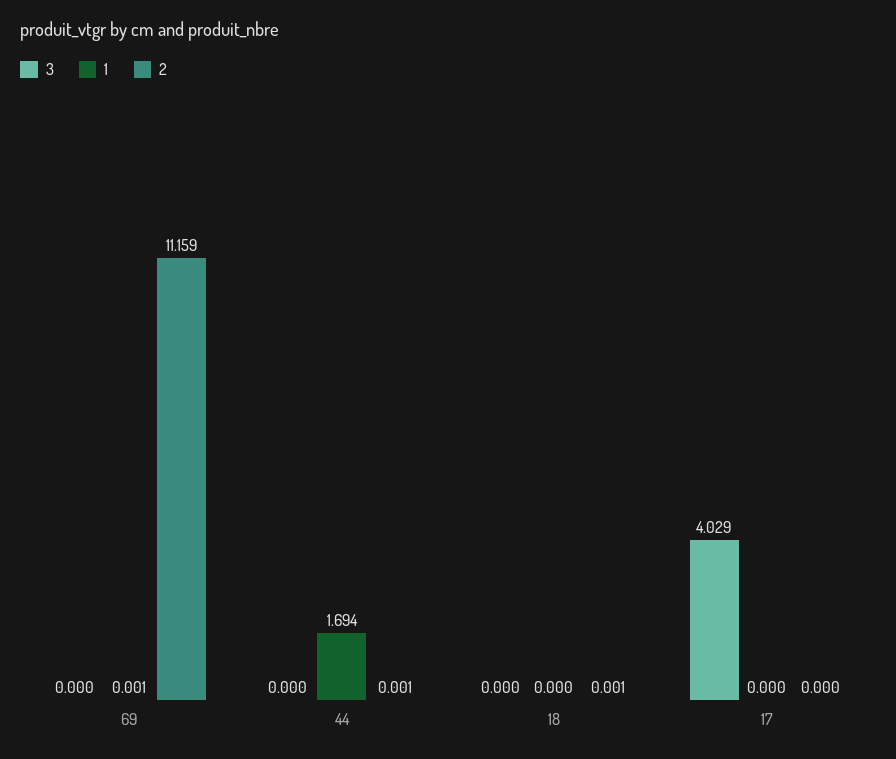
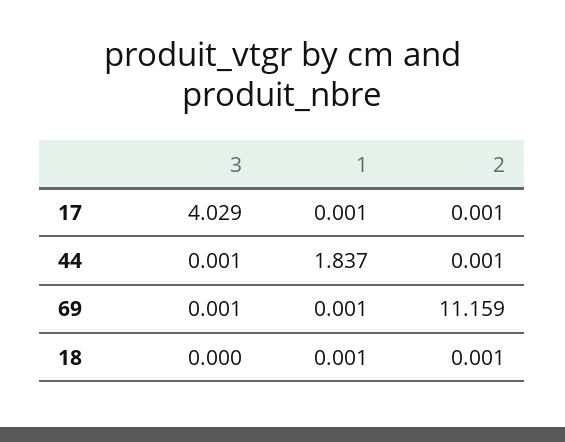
  {
    "3": {
-     "69": 0,
+     "69": 0.001,
-     "44": 0,
+     "44": 0.001,
      "18": 0,
      "17": 4.029
    },
    "1": {
      "69": 0.001,
-     "44": 1.694,
+     "44": 1.837,
-     "18": 0,
+     "18": 0.001,
-     "17": 0
+     "17": 0.001
    },
    "2": {
      "69": 11.159,
      "44": 0.001,
      "18": 0.001,
-     "17": 0
+     "17": 0.001
    }
  }

